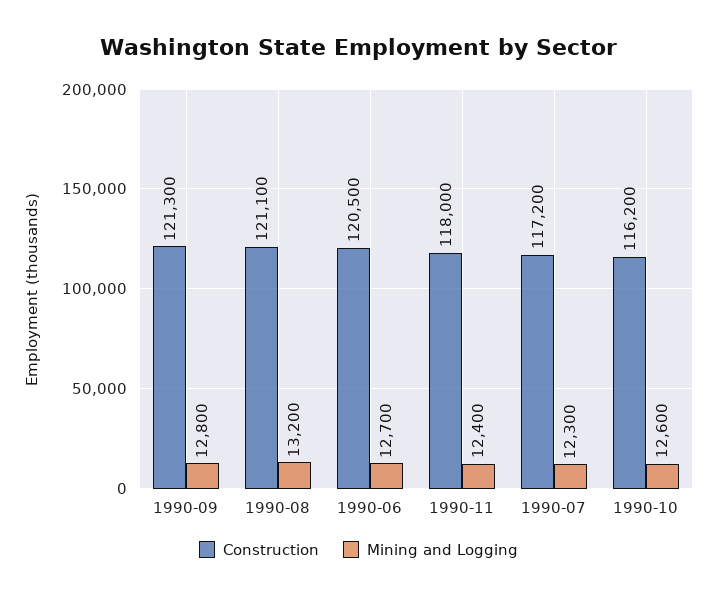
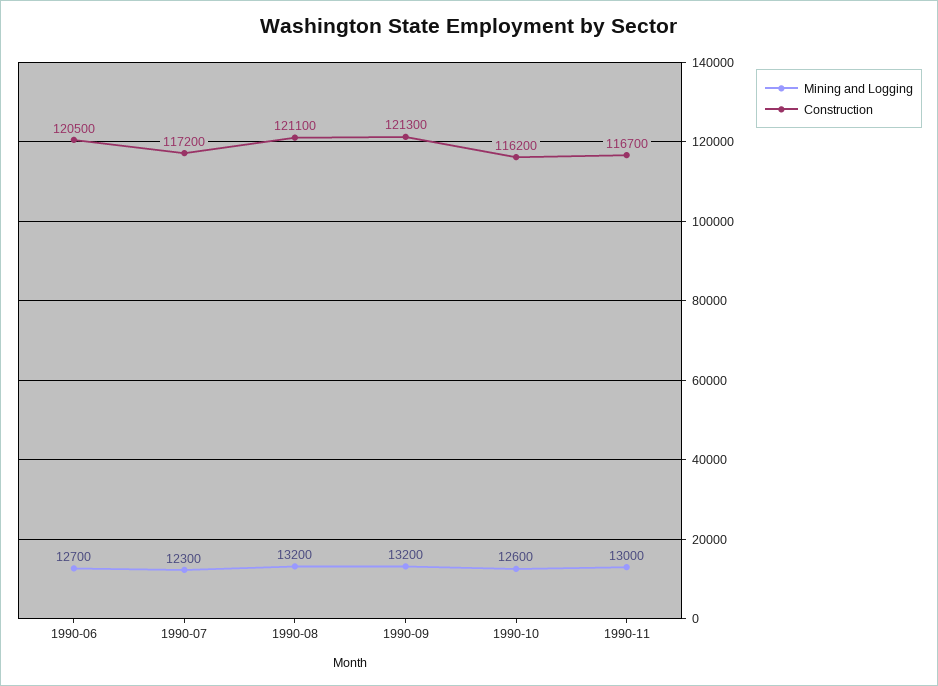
  {
    "Construction": {
      "1990-09": 121300,
      "1990-08": 121100,
      "1990-06": 120500,
-     "1990-11": 118000,
+     "1990-11": 116700,
      "1990-07": 117200,
      "1990-10": 116200
    },
    "Mining and Logging": {
-     "1990-09": 12800,
+     "1990-09": 13200,
      "1990-08": 13200,
      "1990-06": 12700,
-     "1990-11": 12400,
+     "1990-11": 13000,
      "1990-07": 12300,
      "1990-10": 12600
    }
  }

